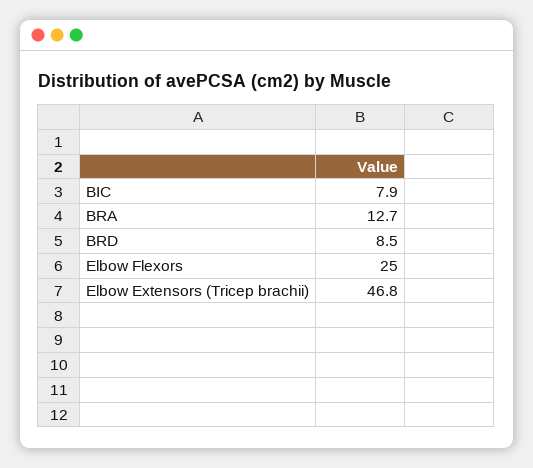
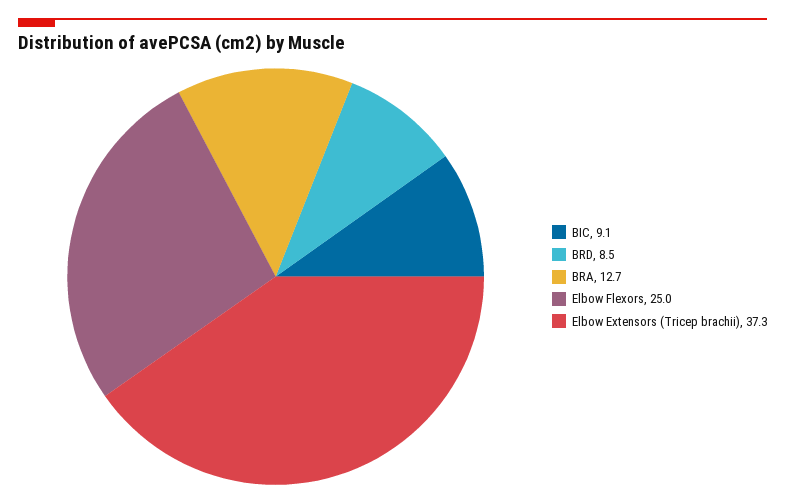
  {
-   "BIC": 7.9,
+   "BIC": 9.1,
    "BRA": 12.7,
    "BRD": 8.5,
    "Elbow Flexors": 25,
-   "Elbow Extensors (Tricep brachii)": 46.8
+   "Elbow Extensors (Tricep brachii)": 37.3
  }

